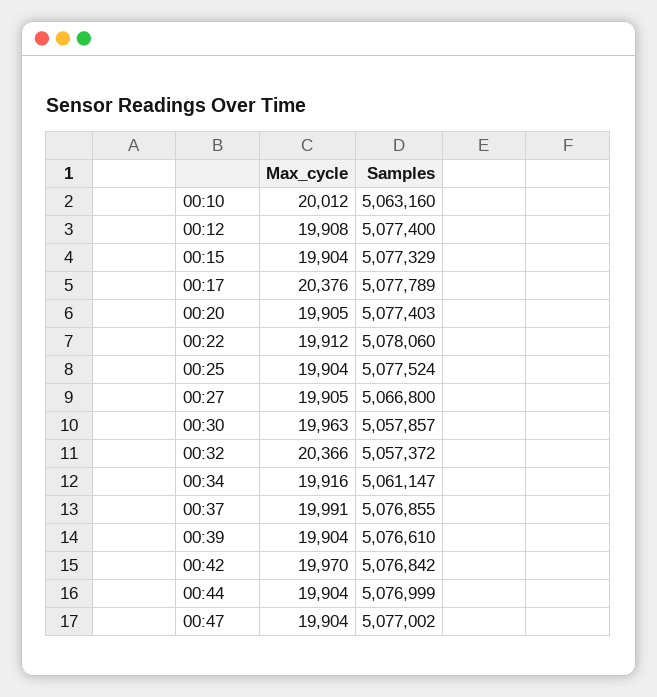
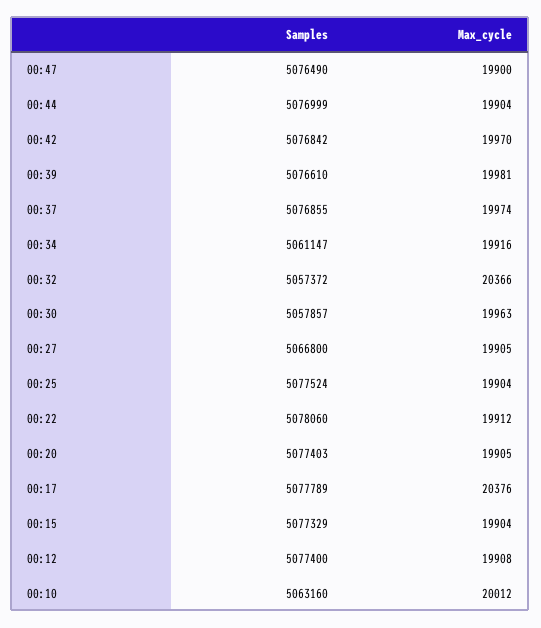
  {
    "Max_cycle": {
      "00:10": 20012,
      "00:12": 19908,
      "00:15": 19904,
      "00:17": 20376,
      "00:20": 19905,
      "00:22": 19912,
      "00:25": 19904,
      "00:27": 19905,
      "00:30": 19963,
      "00:32": 20366,
      "00:34": 19916,
-     "00:37": 19991,
+     "00:37": 19974,
-     "00:39": 19904,
+     "00:39": 19981,
      "00:42": 19970,
      "00:44": 19904,
-     "00:47": 19904
+     "00:47": 19900
    },
    "Samples": {
      "00:10": 5063160,
      "00:12": 5077400,
      "00:15": 5077329,
      "00:17": 5077789,
      "00:20": 5077403,
      "00:22": 5078060,
      "00:25": 5077524,
      "00:27": 5066800,
      "00:30": 5057857,
      "00:32": 5057372,
      "00:34": 5061147,
      "00:37": 5076855,
      "00:39": 5076610,
      "00:42": 5076842,
      "00:44": 5076999,
-     "00:47": 5077002
+     "00:47": 5076490
    }
  }

